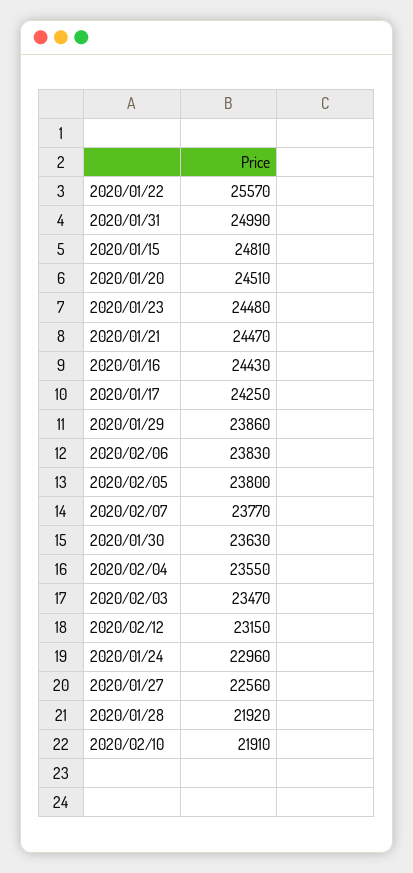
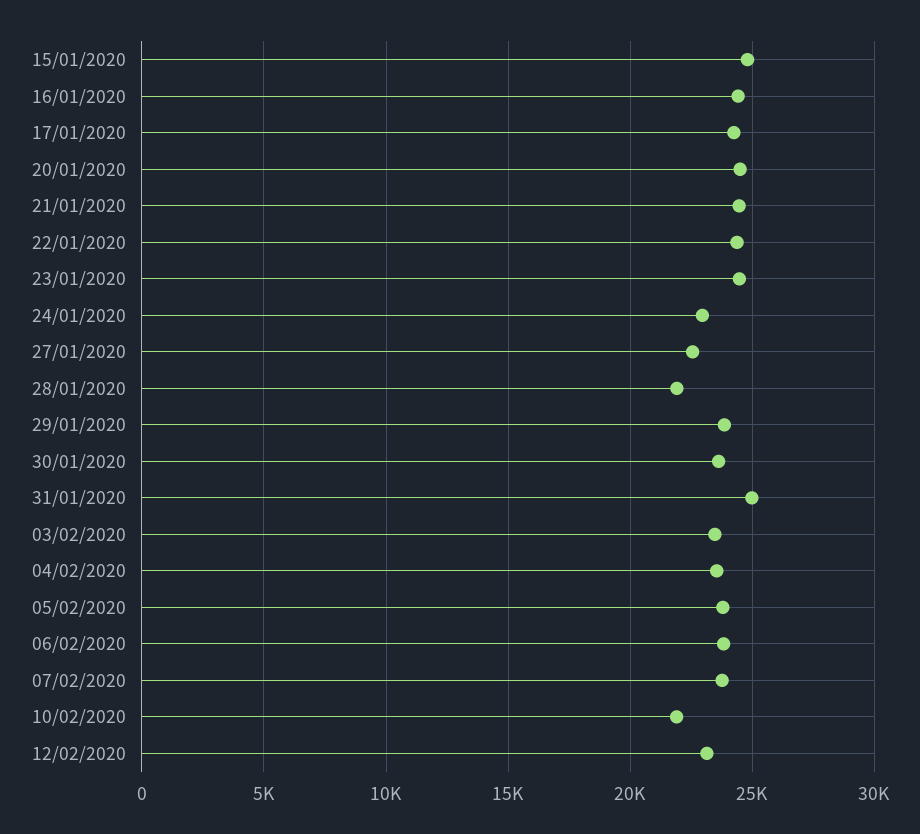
  {
-   "2020/01/22": 25570,
+   "2020/01/22": 24500,
    "2020/01/31": 24990,
    "2020/01/15": 24810,
    "2020/01/20": 24510,
    "2020/01/23": 24480,
    "2020/01/21": 24470,
    "2020/01/16": 24430,
    "2020/01/17": 24250,
    "2020/01/29": 23860,
    "2020/02/06": 23830,
    "2020/02/05": 23800,
    "2020/02/07": 23770,
    "2020/01/30": 23630,
    "2020/02/04": 23550,
    "2020/02/03": 23470,
    "2020/02/12": 23150,
    "2020/01/24": 22960,
    "2020/01/27": 22560,
    "2020/01/28": 21920,
    "2020/02/10": 21910
  }

